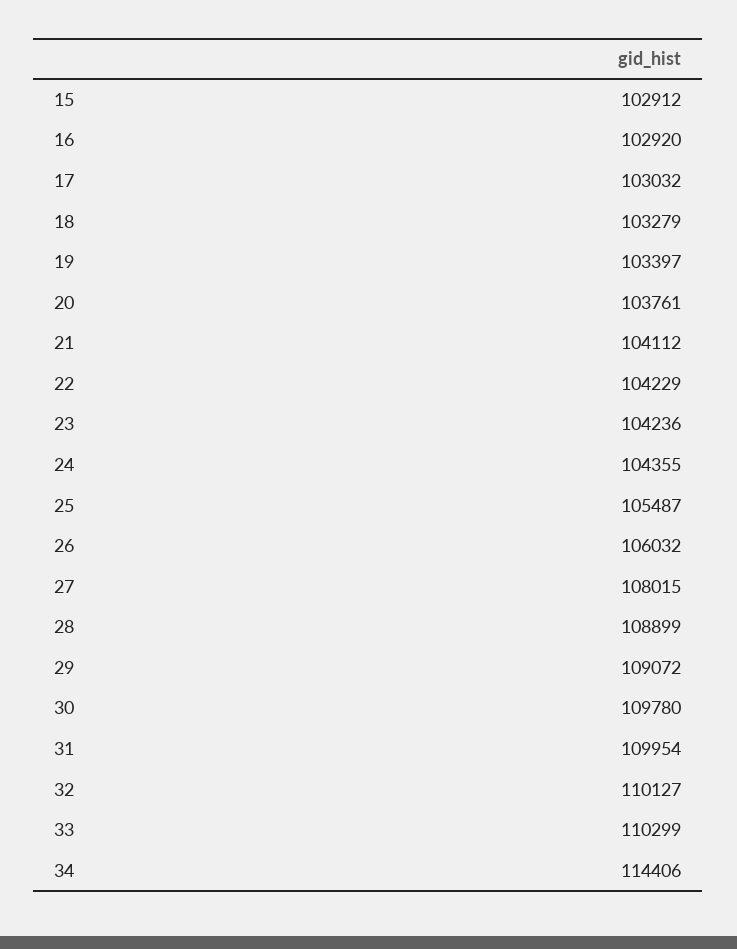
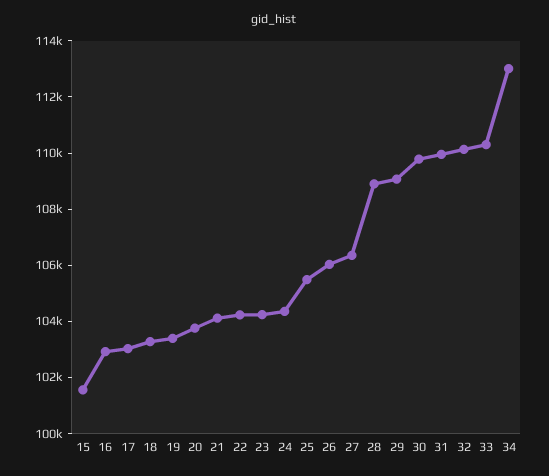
  {
-   "15": 102912,
+   "15": 101500,
    "16": 102920,
    "17": 103032,
    "18": 103279,
    "19": 103397,
    "20": 103761,
    "21": 104112,
    "22": 104229,
    "23": 104236,
    "24": 104355,
    "25": 105487,
    "26": 106032,
-   "27": 108015,
+   "27": 106500,
    "28": 108899,
    "29": 109072,
    "30": 109780,
    "31": 109954,
    "32": 110127,
    "33": 110299,
-   "34": 114406
+   "34": 113000
  }

